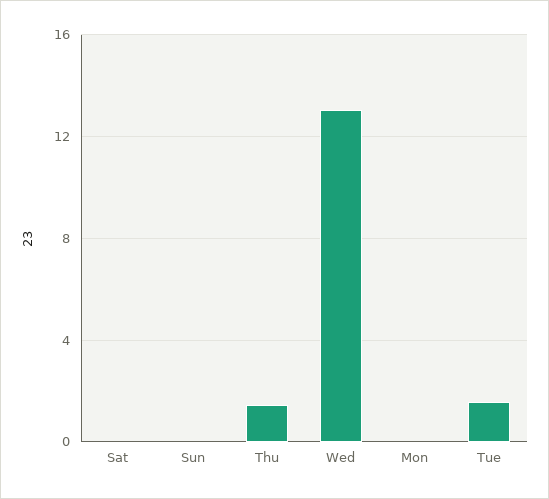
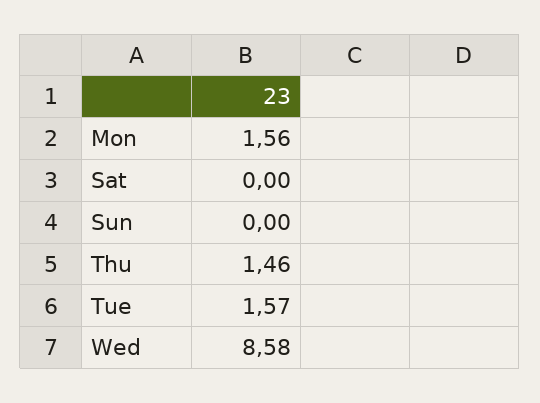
  {
    "Sat": 0,
    "Sun": 0,
    "Thu": 1.46,
-   "Wed": 13,
+   "Wed": 8.58,
-   "Mon": 0,
+   "Mon": 1.56,
    "Tue": 1.57
  }

